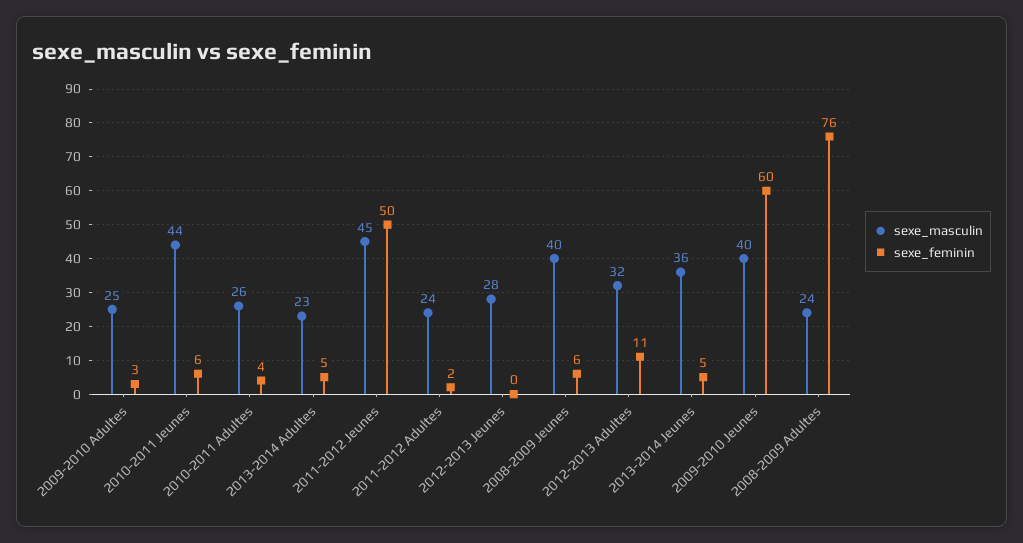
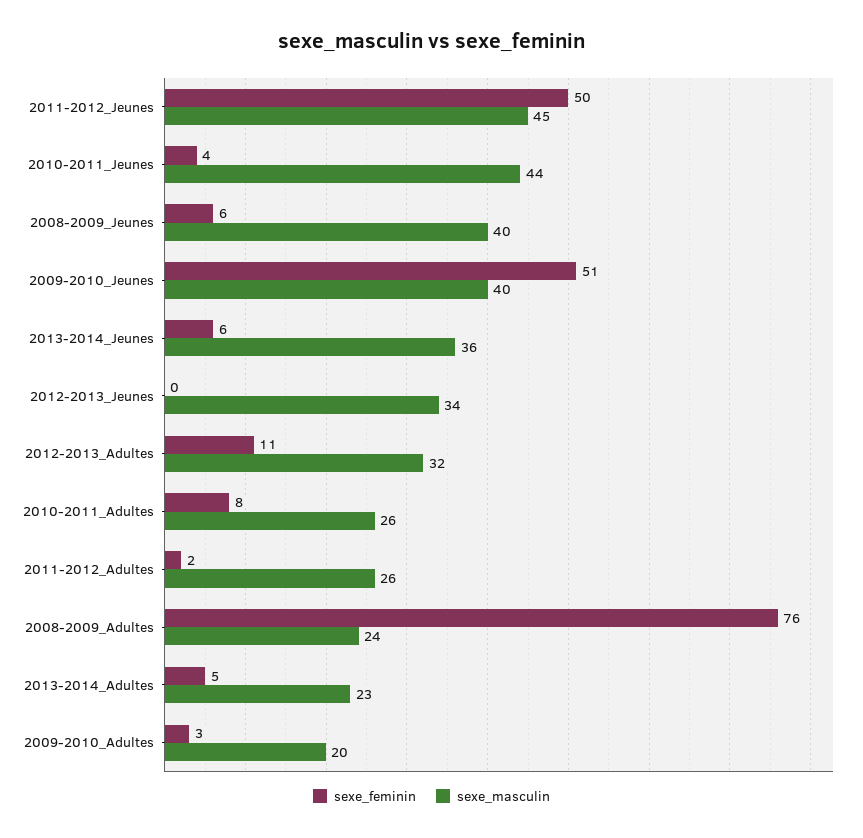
  {
    "sexe_masculin": {
-     "2009-2010 Adultes": 25,
+     "2009-2010 Adultes": 20,
      "2010-2011 Jeunes": 44,
      "2010-2011 Adultes": 26,
      "2013-2014 Adultes": 23,
      "2011-2012 Jeunes": 45,
-     "2011-2012 Adultes": 24,
+     "2011-2012 Adultes": 26,
-     "2012-2013 Jeunes": 28,
+     "2012-2013 Jeunes": 34,
      "2008-2009 Jeunes": 40,
      "2012-2013 Adultes": 32,
      "2013-2014 Jeunes": 36,
      "2009-2010 Jeunes": 40,
      "2008-2009 Adultes": 24
    },
    "sexe_feminin": {
      "2009-2010 Adultes": 3,
-     "2010-2011 Jeunes": 6,
+     "2010-2011 Jeunes": 4,
-     "2010-2011 Adultes": 4,
+     "2010-2011 Adultes": 8,
      "2013-2014 Adultes": 5,
      "2011-2012 Jeunes": 50,
      "2011-2012 Adultes": 2,
      "2012-2013 Jeunes": 0,
      "2008-2009 Jeunes": 6,
      "2012-2013 Adultes": 11,
-     "2013-2014 Jeunes": 5,
+     "2013-2014 Jeunes": 6,
-     "2009-2010 Jeunes": 60,
+     "2009-2010 Jeunes": 51,
      "2008-2009 Adultes": 76
    }
  }

